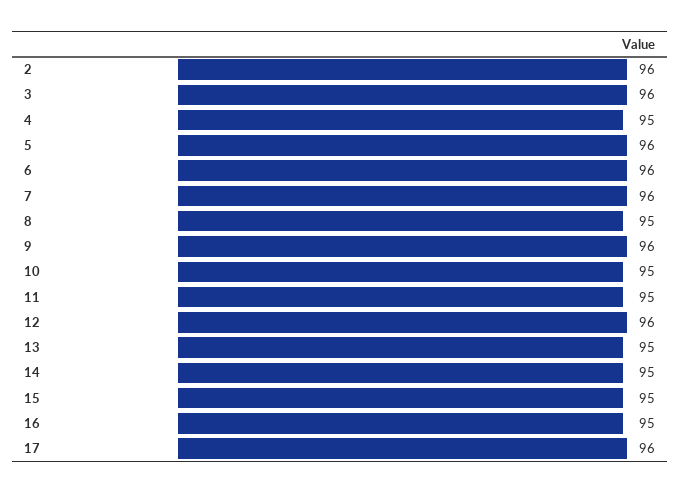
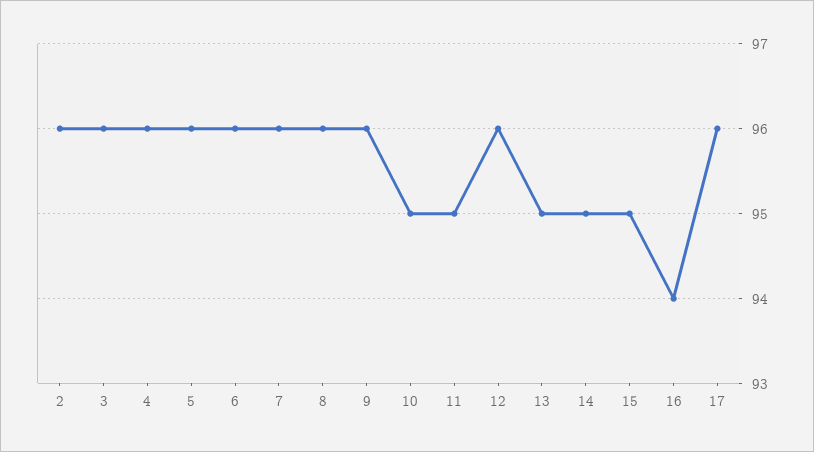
  {
    "2": 96,
    "3": 96,
-   "4": 95,
+   "4": 96,
    "5": 96,
    "6": 96,
    "7": 96,
-   "8": 95,
+   "8": 96,
    "9": 96,
    "10": 95,
    "11": 95,
    "12": 96,
    "13": 95,
    "14": 95,
    "15": 95,
-   "16": 95,
+   "16": 94,
    "17": 96
  }

